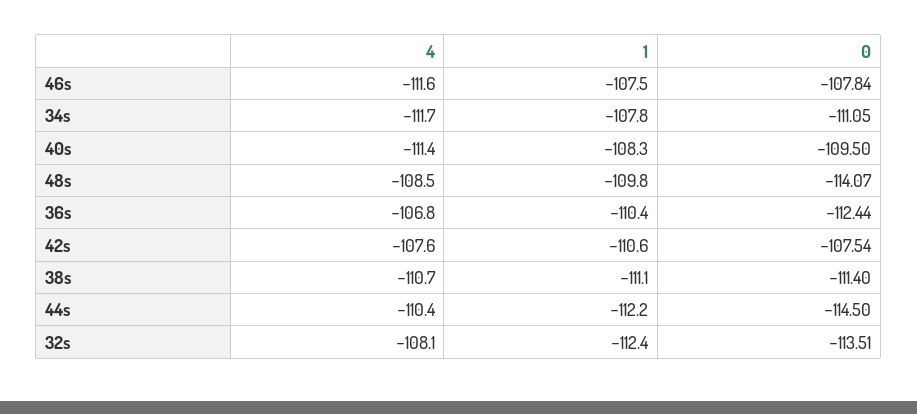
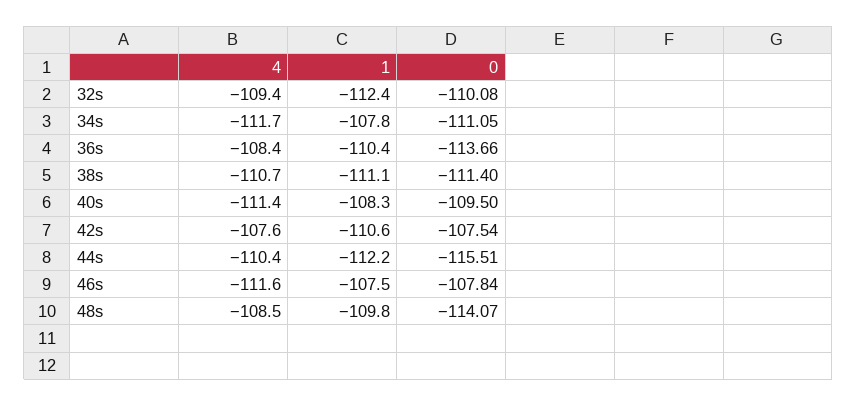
  {
    "4": {
      "46s": -111.6,
      "34s": -111.7,
      "40s": -111.4,
      "48s": -108.5,
-     "36s": -106.8,
+     "36s": -108.4,
      "42s": -107.6,
      "38s": -110.7,
      "44s": -110.4,
-     "32s": -108.1
+     "32s": -109.4
    },
    "1": {
      "46s": -107.5,
      "34s": -107.8,
      "40s": -108.3,
      "48s": -109.8,
      "36s": -110.4,
      "42s": -110.6,
      "38s": -111.1,
      "44s": -112.2,
      "32s": -112.4
    },
    "0": {
      "46s": -107.84,
      "34s": -111.05,
      "40s": -109.5,
      "48s": -114.07,
-     "36s": -112.44,
+     "36s": -113.66,
      "42s": -107.54,
      "38s": -111.4,
-     "44s": -114.5,
+     "44s": -115.51,
-     "32s": -113.51
+     "32s": -110.08
    }
  }

